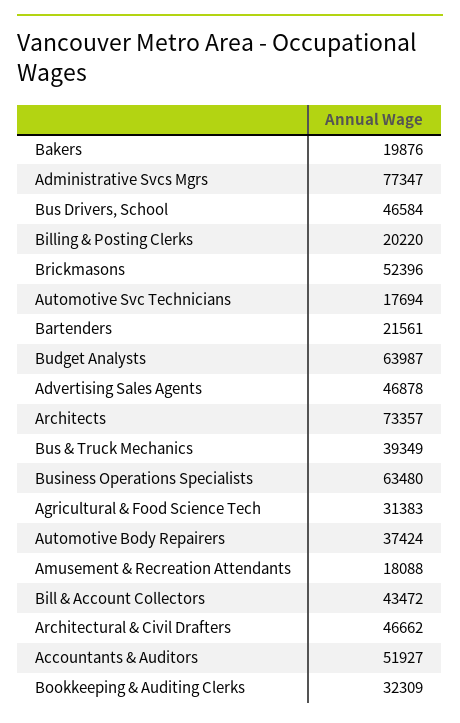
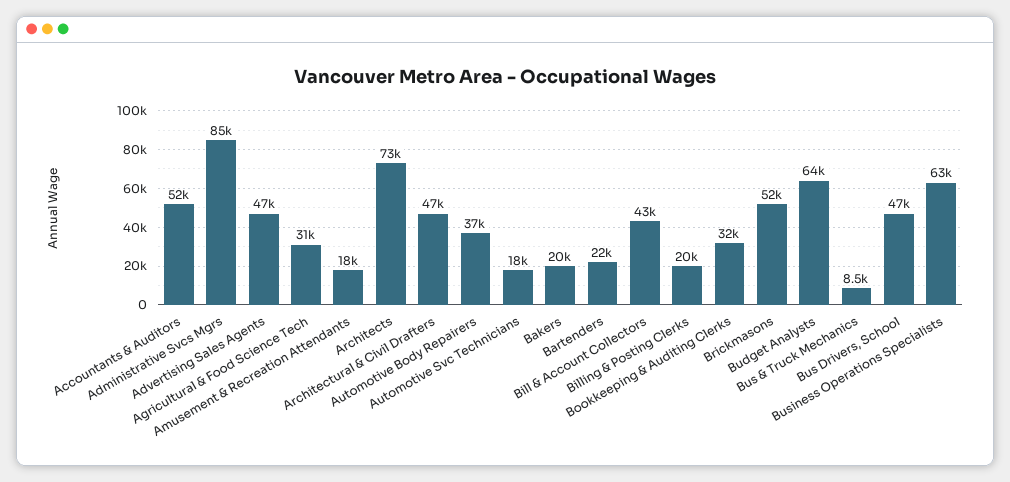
  {
    "Bakers": 19876,
-   "Administrative Svcs Mgrs": 77347,
+   "Administrative Svcs Mgrs": 85000,
    "Bus Drivers, School": 46584,
    "Billing & Posting Clerks": 20220,
    "Brickmasons": 52396,
    "Automotive Svc Technicians": 17694,
    "Bartenders": 21561,
    "Budget Analysts": 63987,
    "Advertising Sales Agents": 46878,
    "Architects": 73357,
-   "Bus & Truck Mechanics": 39349,
+   "Bus & Truck Mechanics": 8500,
    "Business Operations Specialists": 63480,
    "Agricultural & Food Science Tech": 31383,
    "Automotive Body Repairers": 37424,
    "Amusement & Recreation Attendants": 18088,
    "Bill & Account Collectors": 43472,
    "Architectural & Civil Drafters": 46662,
    "Accountants & Auditors": 51927,
    "Bookkeeping & Auditing Clerks": 32309
  }

